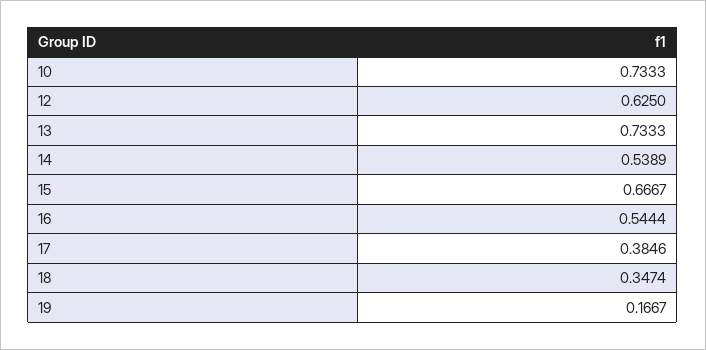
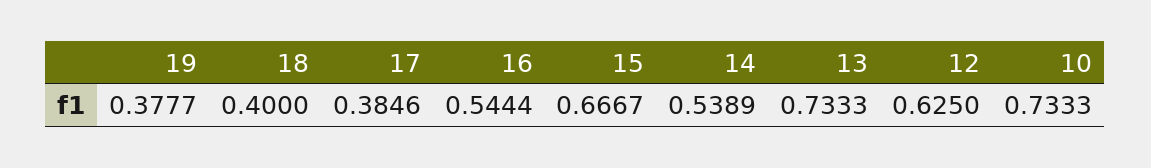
  {
    "10": 0.7333,
    "12": 0.625,
    "13": 0.7333,
    "14": 0.5389,
    "15": 0.6667,
    "16": 0.5444,
    "17": 0.3846,
-   "18": 0.3474,
+   "18": 0.4,
-   "19": 0.1667
+   "19": 0.3777
  }

